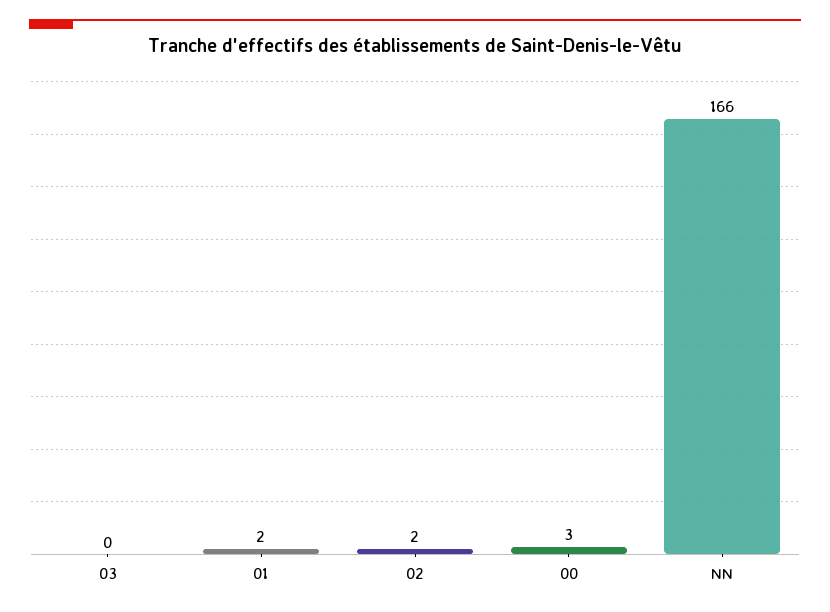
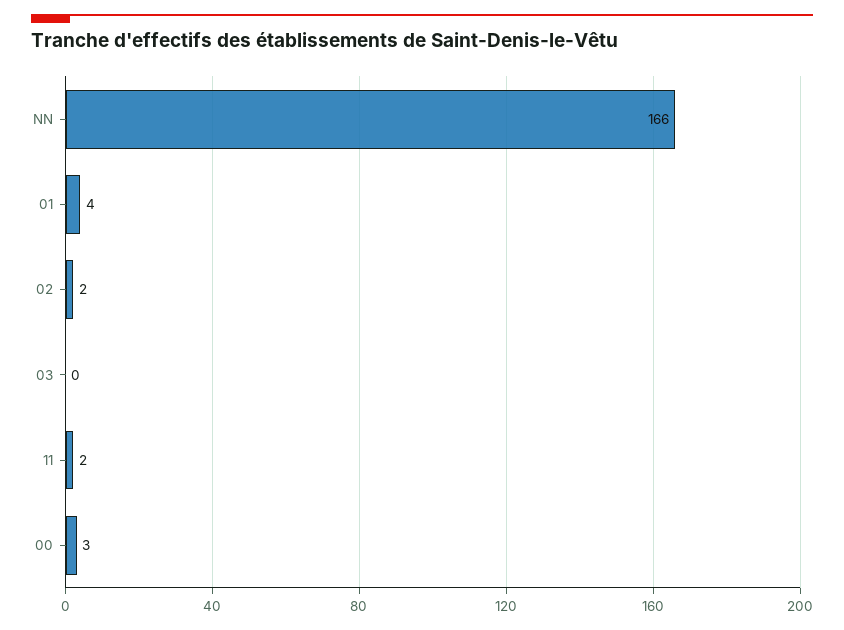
  {
    "03": 0,
-   "01": 2,
+   "01": 4,
    "02": 2,
    "00": 3,
-   "NN": 166
+   "NN": 166,
+   "11": 2
  }

